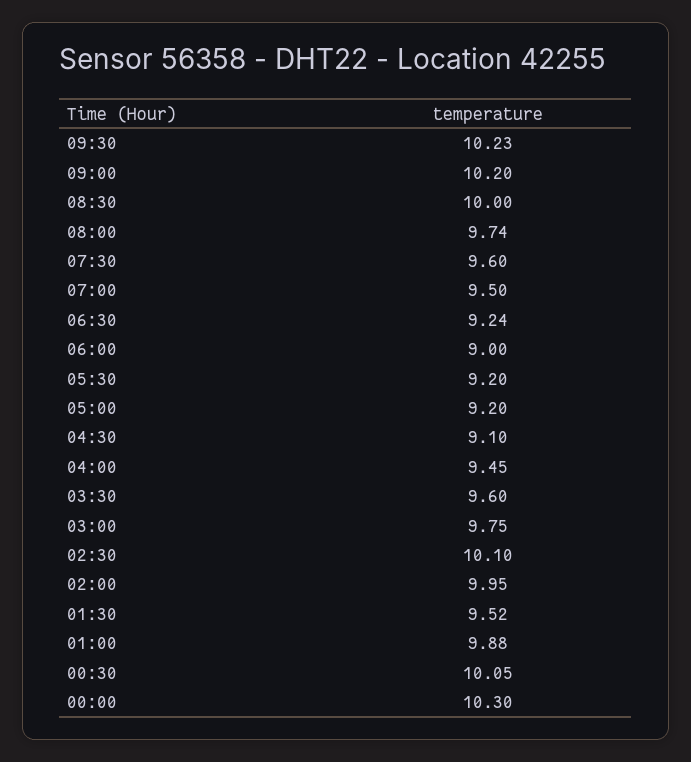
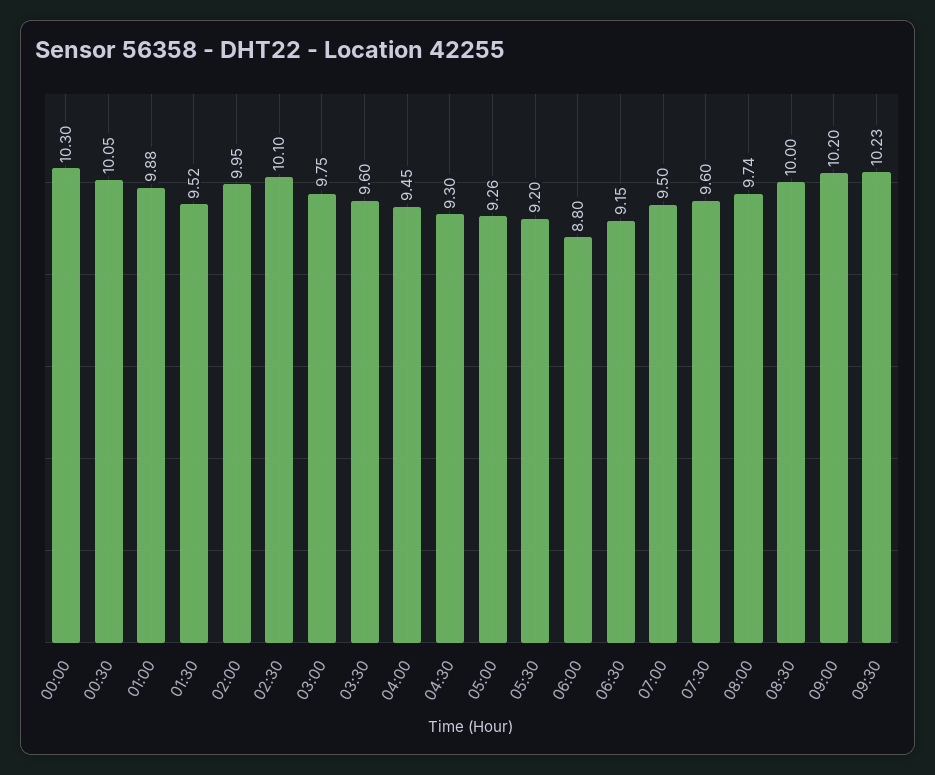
  {
    "09:30": 10.23,
    "09:00": 10.2,
    "08:30": 10,
    "08:00": 9.74,
    "07:30": 9.6,
    "07:00": 9.5,
-   "06:30": 9.24,
+   "06:30": 9.15,
-   "06:00": 9,
+   "06:00": 8.8,
    "05:30": 9.2,
-   "05:00": 9.2,
+   "05:00": 9.26,
-   "04:30": 9.1,
+   "04:30": 9.3,
    "04:00": 9.45,
    "03:30": 9.6,
    "03:00": 9.75,
    "02:30": 10.1,
    "02:00": 9.95,
    "01:30": 9.52,
    "01:00": 9.88,
    "00:30": 10.05,
    "00:00": 10.3
  }

